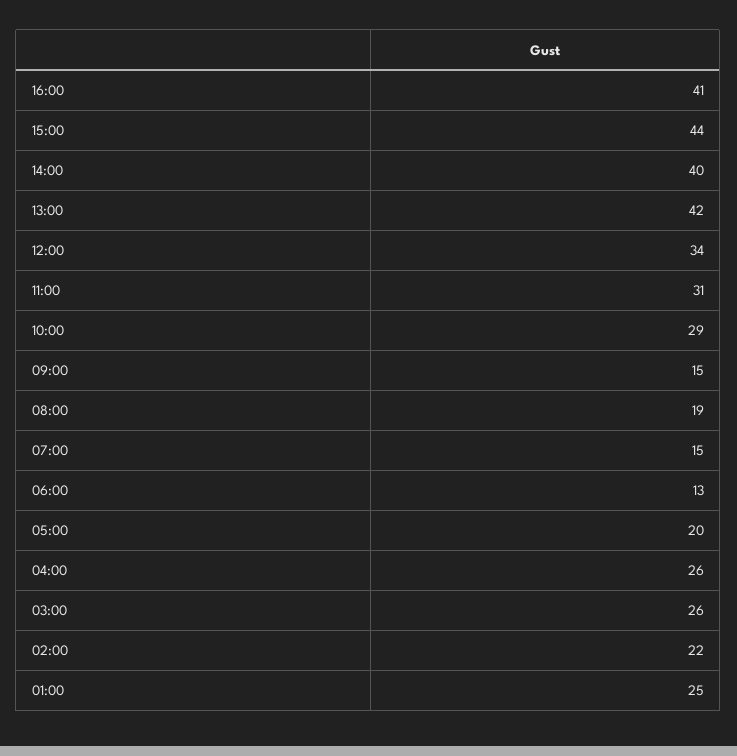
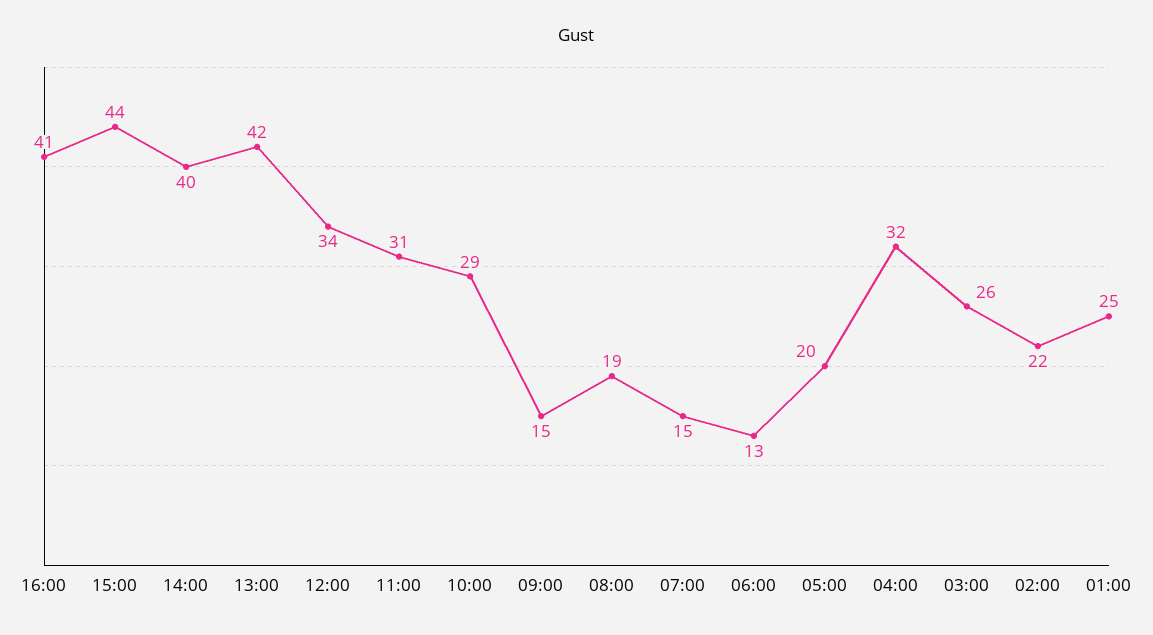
  {
    "16:00": 41,
    "15:00": 44,
    "14:00": 40,
    "13:00": 42,
    "12:00": 34,
    "11:00": 31,
    "10:00": 29,
    "09:00": 15,
    "08:00": 19,
    "07:00": 15,
    "06:00": 13,
    "05:00": 20,
-   "04:00": 26,
+   "04:00": 32,
    "03:00": 26,
    "02:00": 22,
    "01:00": 25
  }

